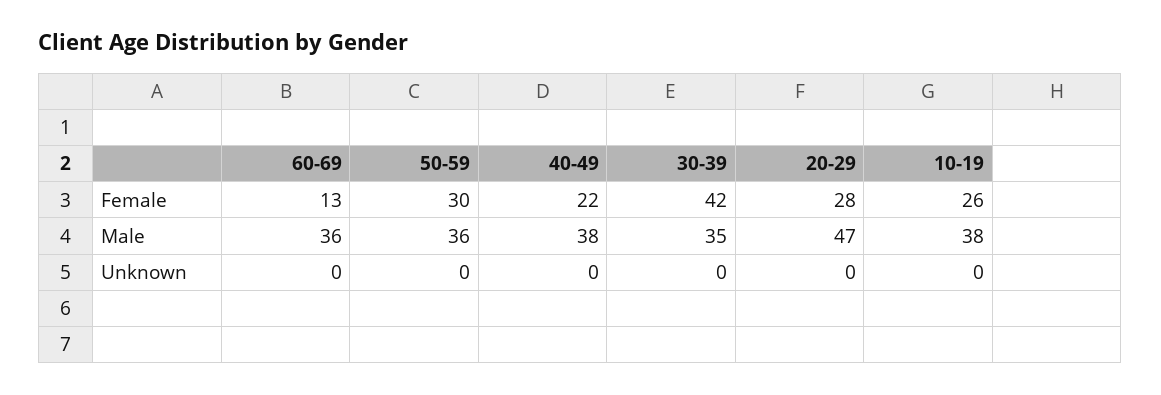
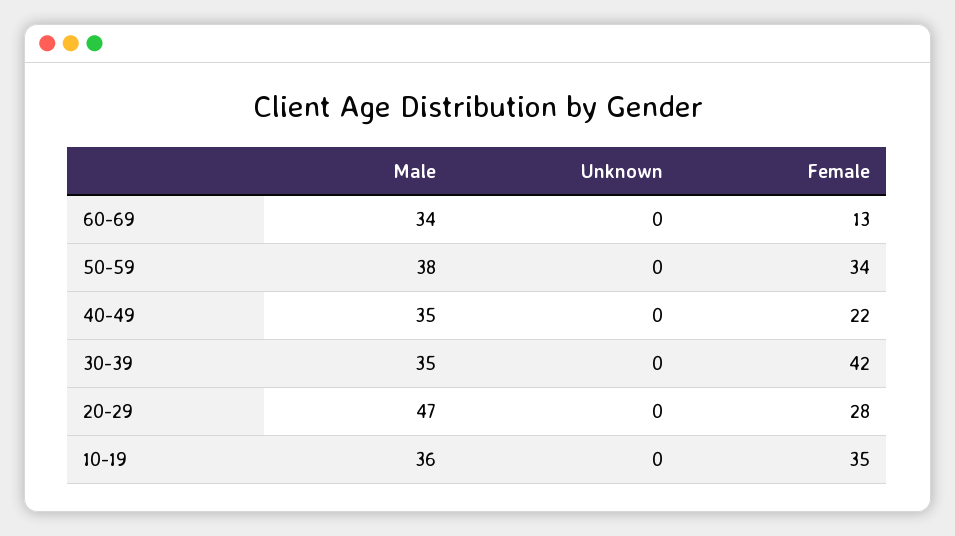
  {
    "60-69": {
      "Female": 13,
-     "Male": 36,
+     "Male": 34,
      "Unknown": 0
    },
    "50-59": {
-     "Female": 30,
+     "Female": 34,
-     "Male": 36,
+     "Male": 38,
      "Unknown": 0
    },
    "40-49": {
      "Female": 22,
-     "Male": 38,
+     "Male": 35,
      "Unknown": 0
    },
    "30-39": {
      "Female": 42,
      "Male": 35,
      "Unknown": 0
    },
    "20-29": {
      "Female": 28,
      "Male": 47,
      "Unknown": 0
    },
    "10-19": {
-     "Female": 26,
+     "Female": 35,
-     "Male": 38,
+     "Male": 36,
      "Unknown": 0
    }
  }

